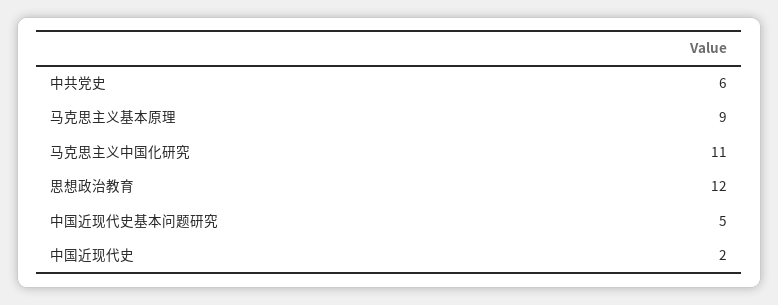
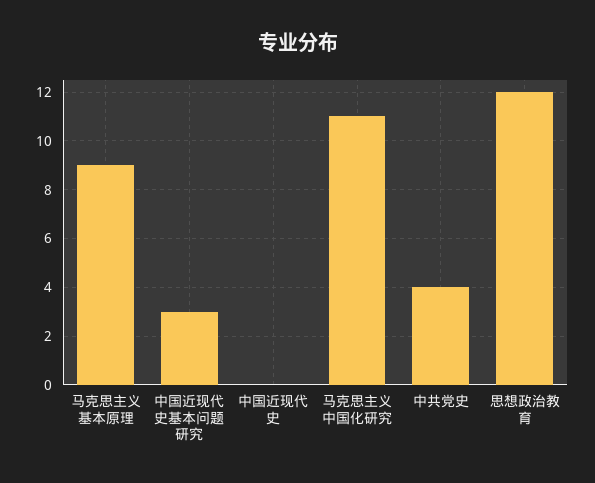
  {
-   "中共党史": 6,
+   "中共党史": 4,
    "马克思主义基本原理": 9,
    "马克思主义中国化研究": 11,
    "思想政治教育": 12,
-   "中国近现代史基本问题研究": 5,
+   "中国近现代史基本问题研究": 3,
-   "中国近现代史": 2
+   "中国近现代史": 0
  }

